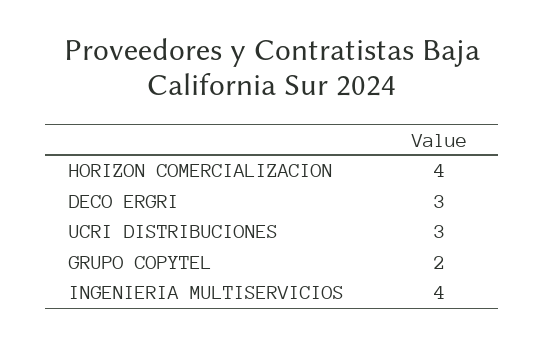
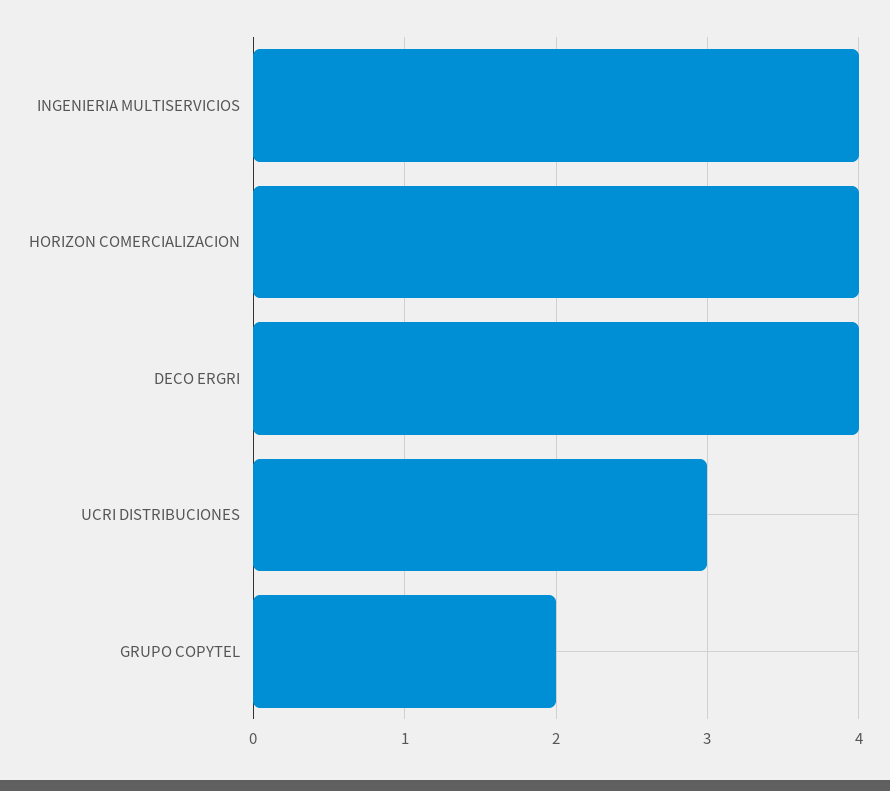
  {
    "HORIZON COMERCIALIZACION": 4,
-   "DECO ERGRI": 3,
+   "DECO ERGRI": 4,
    "UCRI DISTRIBUCIONES": 3,
    "GRUPO COPYTEL": 2,
    "INGENIERIA MULTISERVICIOS": 4
  }

